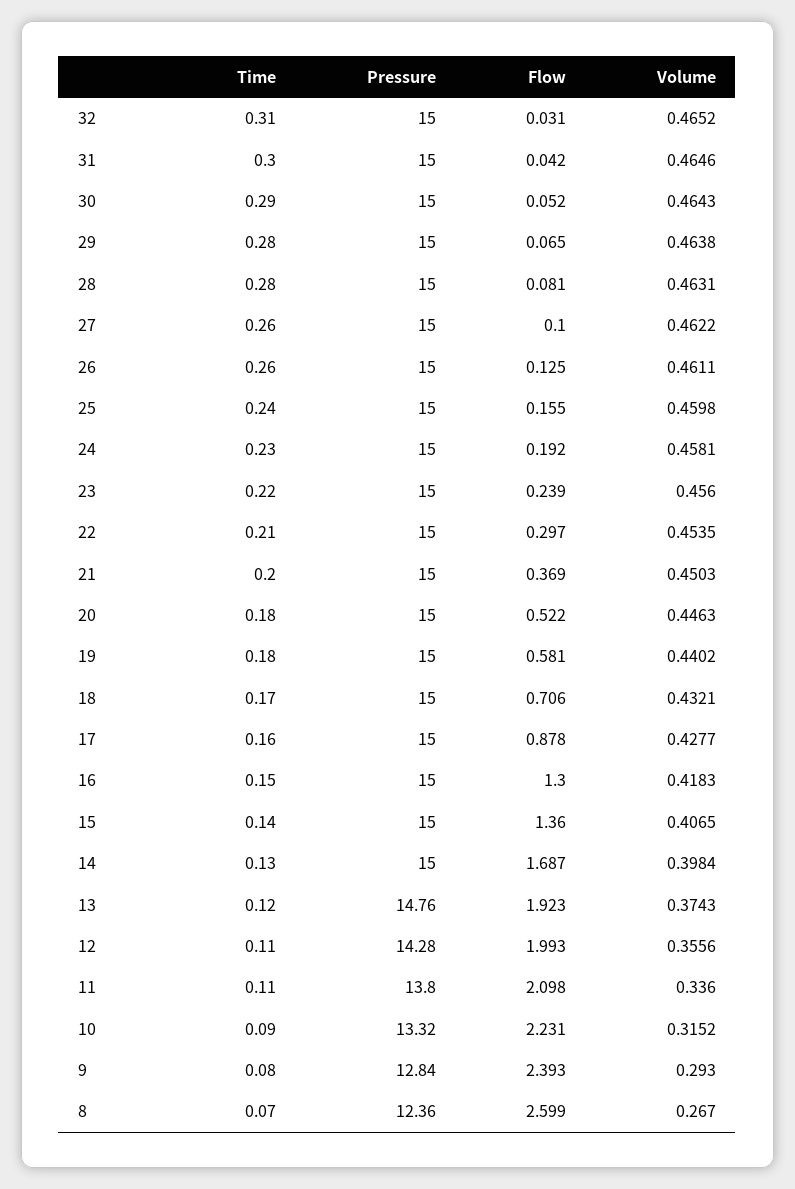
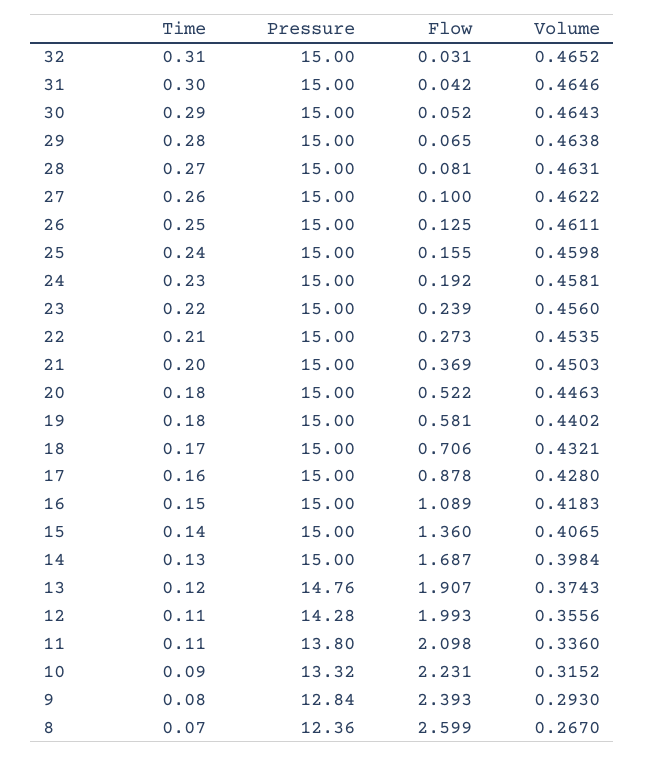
  {
    "Time": {
      "32": 0.31,
      "31": 0.3,
      "30": 0.29,
      "29": 0.28,
-     "28": 0.28,
+     "28": 0.27,
      "27": 0.26,
-     "26": 0.26,
+     "26": 0.25,
      "25": 0.24,
      "24": 0.23,
      "23": 0.22,
      "22": 0.21,
      "21": 0.2,
      "20": 0.18,
      "19": 0.18,
      "18": 0.17,
      "17": 0.16,
      "16": 0.15,
      "15": 0.14,
      "14": 0.13,
      "13": 0.12,
      "12": 0.11,
      "11": 0.11,
      "10": 0.09,
      "9": 0.08,
      "8": 0.07
    },
    "Pressure": {
      "32": 15,
      "31": 15,
      "30": 15,
      "29": 15,
      "28": 15,
      "27": 15,
      "26": 15,
      "25": 15,
      "24": 15,
      "23": 15,
      "22": 15,
      "21": 15,
      "20": 15,
      "19": 15,
      "18": 15,
      "17": 15,
      "16": 15,
      "15": 15,
      "14": 15,
      "13": 14.76,
      "12": 14.28,
      "11": 13.8,
      "10": 13.32,
      "9": 12.84,
      "8": 12.36
    },
    "Flow": {
      "32": 0.031,
      "31": 0.042,
      "30": 0.052,
      "29": 0.065,
      "28": 0.081,
      "27": 0.1,
      "26": 0.125,
      "25": 0.155,
      "24": 0.192,
      "23": 0.239,
-     "22": 0.297,
+     "22": 0.273,
      "21": 0.369,
      "20": 0.522,
      "19": 0.581,
      "18": 0.706,
      "17": 0.878,
-     "16": 1.3,
+     "16": 1.089,
      "15": 1.36,
      "14": 1.687,
-     "13": 1.923,
+     "13": 1.907,
      "12": 1.993,
      "11": 2.098,
      "10": 2.231,
      "9": 2.393,
      "8": 2.599
    },
    "Volume": {
      "32": 0.4652,
      "31": 0.4646,
      "30": 0.4643,
      "29": 0.4638,
      "28": 0.4631,
      "27": 0.4622,
      "26": 0.4611,
      "25": 0.4598,
      "24": 0.4581,
      "23": 0.456,
      "22": 0.4535,
      "21": 0.4503,
      "20": 0.4463,
      "19": 0.4402,
      "18": 0.4321,
-     "17": 0.4277,
+     "17": 0.428,
      "16": 0.4183,
      "15": 0.4065,
      "14": 0.3984,
      "13": 0.3743,
      "12": 0.3556,
      "11": 0.336,
      "10": 0.3152,
      "9": 0.293,
      "8": 0.267
    }
  }

